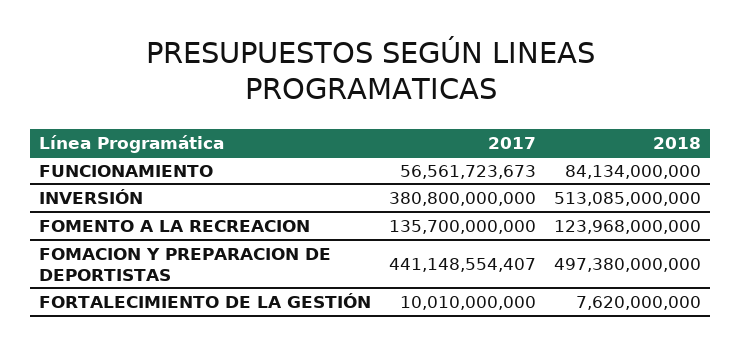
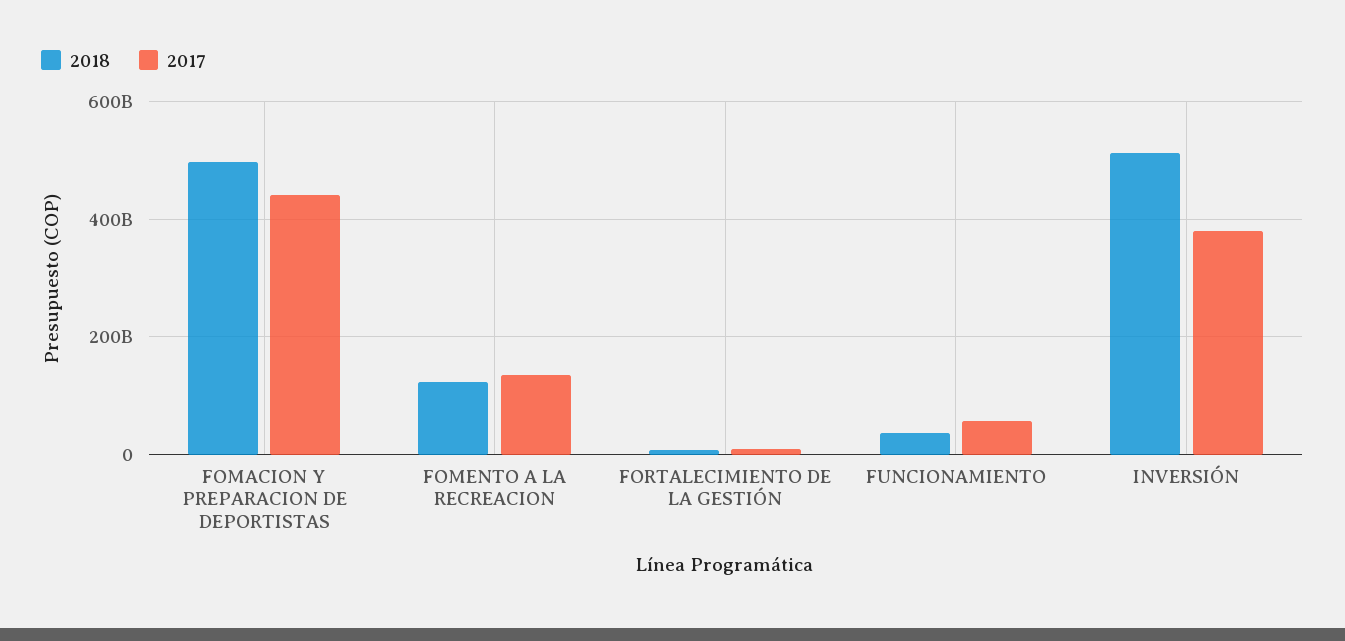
  {
    "2017": {
      "FUNCIONAMIENTO": 56561723673,
      "INVERSIÓN": 380800000000,
      "FOMENTO A LA RECREACION": 135700000000,
      "FOMACION Y PREPARACION DE DEPORTISTAS": 441148554407,
      "FORTALECIMIENTO DE LA GESTIÓN": 10010000000
    },
    "2018": {
-     "FUNCIONAMIENTO": 84134000000,
+     "FUNCIONAMIENTO": 40000000000,
      "INVERSIÓN": 513085000000,
      "FOMENTO A LA RECREACION": 123968000000,
      "FOMACION Y PREPARACION DE DEPORTISTAS": 497380000000,
      "FORTALECIMIENTO DE LA GESTIÓN": 7620000000
    }
  }

